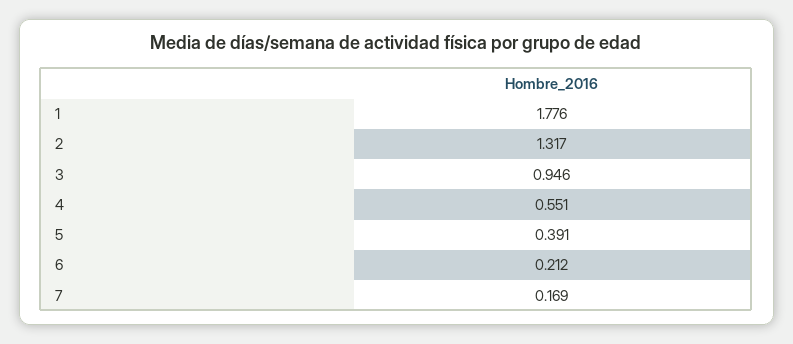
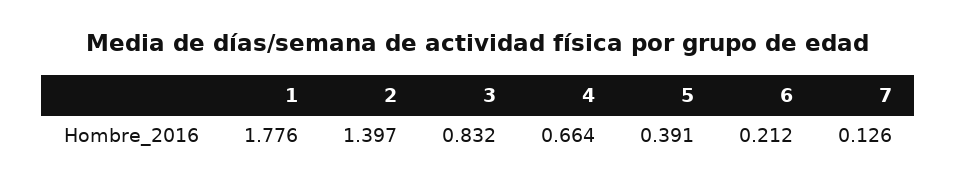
  {
    "1": 1.776,
-   "2": 1.317,
+   "2": 1.397,
-   "3": 0.946,
+   "3": 0.832,
-   "4": 0.551,
+   "4": 0.664,
    "5": 0.391,
    "6": 0.212,
-   "7": 0.169
+   "7": 0.126
  }

